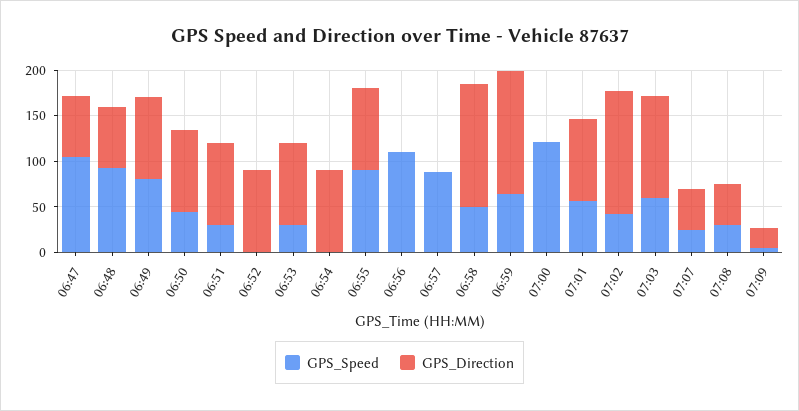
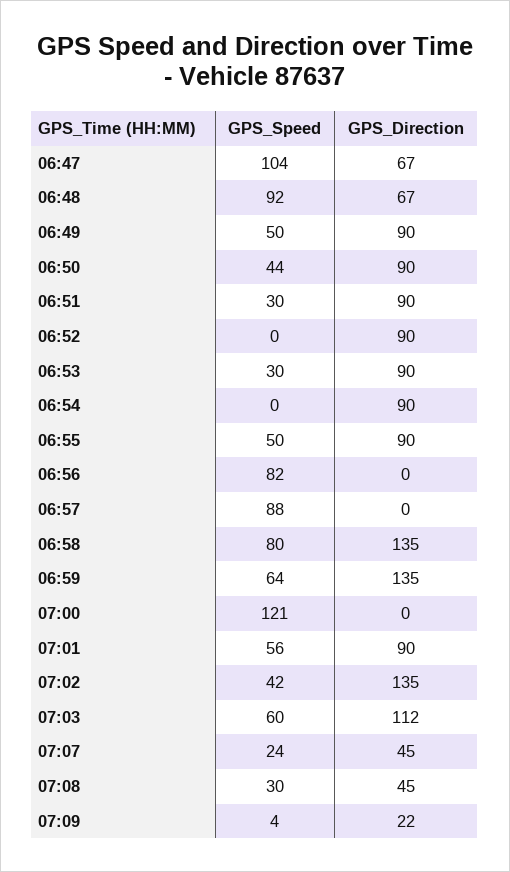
  {
    "GPS_Speed": {
      "06:47": 104,
      "06:48": 92,
-     "06:49": 80,
+     "06:49": 50,
      "06:50": 44,
      "06:51": 30,
      "06:52": 0,
      "06:53": 30,
      "06:54": 0,
-     "06:55": 90,
+     "06:55": 50,
-     "06:56": 110,
+     "06:56": 82,
      "06:57": 88,
-     "06:58": 50,
+     "06:58": 80,
      "06:59": 64,
      "07:00": 121,
      "07:01": 56,
      "07:02": 42,
      "07:03": 60,
      "07:07": 24,
      "07:08": 30,
      "07:09": 4
    },
    "GPS_Direction": {
      "06:47": 67,
      "06:48": 67,
      "06:49": 90,
      "06:50": 90,
      "06:51": 90,
      "06:52": 90,
      "06:53": 90,
      "06:54": 90,
      "06:55": 90,
      "06:56": 0,
      "06:57": 0,
      "06:58": 135,
      "06:59": 135,
      "07:00": 0,
      "07:01": 90,
      "07:02": 135,
      "07:03": 112,
      "07:07": 45,
      "07:08": 45,
      "07:09": 22
    }
  }

